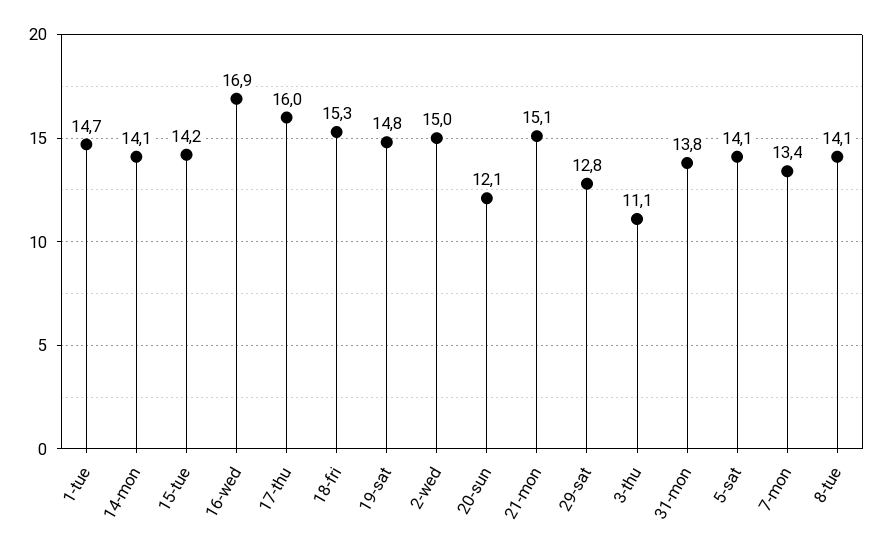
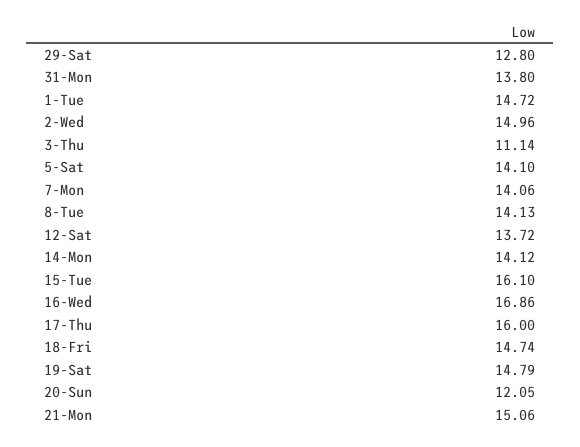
  {
    "1-tue": 14.72,
    "14-mon": 14.12,
-   "15-tue": 14.2,
+   "15-tue": 16.1,
    "16-wed": 16.86,
    "17-thu": 16,
-   "18-fri": 15.3,
+   "18-fri": 14.74,
    "19-sat": 14.79,
    "2-wed": 14.96,
    "20-sun": 12.05,
    "21-mon": 15.06,
    "29-sat": 12.8,
    "3-thu": 11.14,
    "31-mon": 13.8,
    "5-sat": 14.1,
-   "7-mon": 13.4,
+   "7-mon": 14.06,
-   "8-tue": 14.13
+   "8-tue": 14.13,
+   "12-Sat": 13.72
  }

